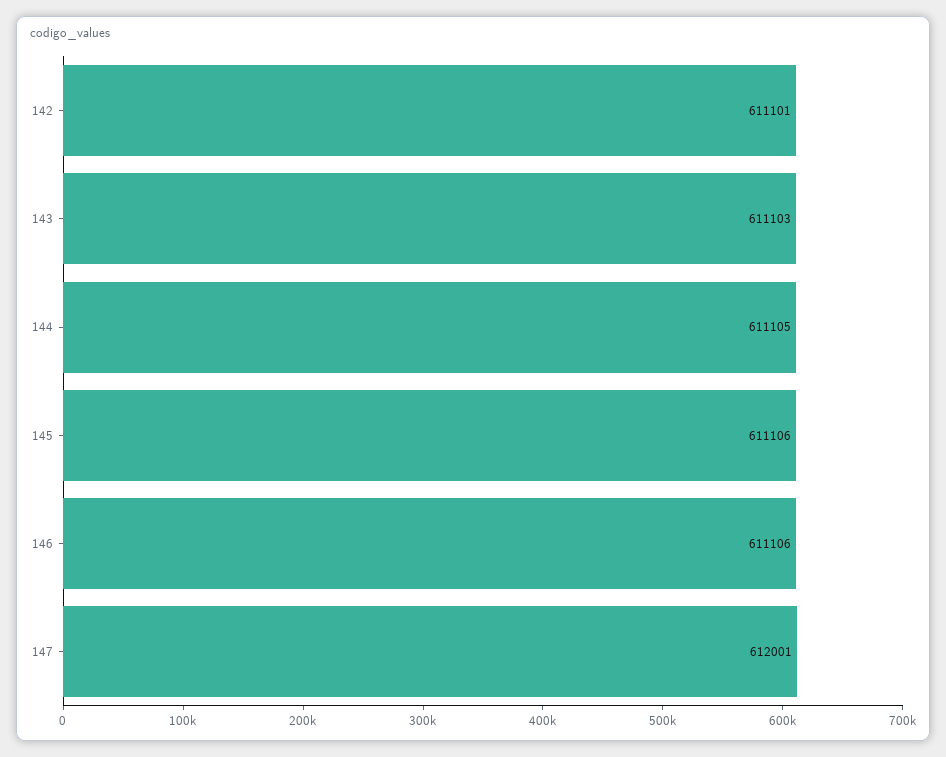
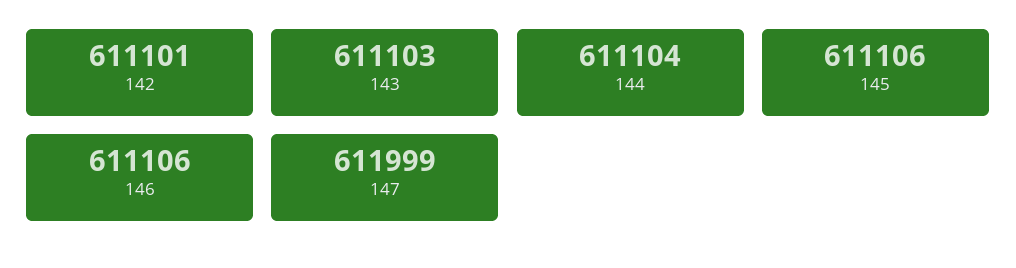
  {
    "142": 611101,
    "143": 611103,
-   "144": 611105,
+   "144": 611104,
    "145": 611106,
    "146": 611106,
-   "147": 612001
+   "147": 611999
  }

